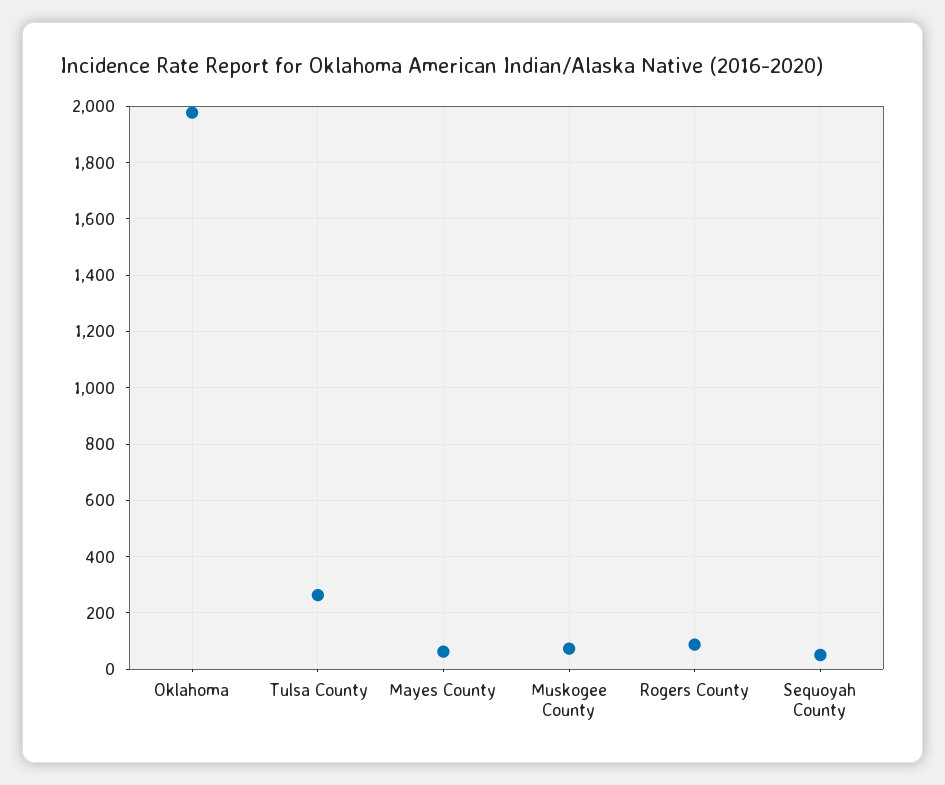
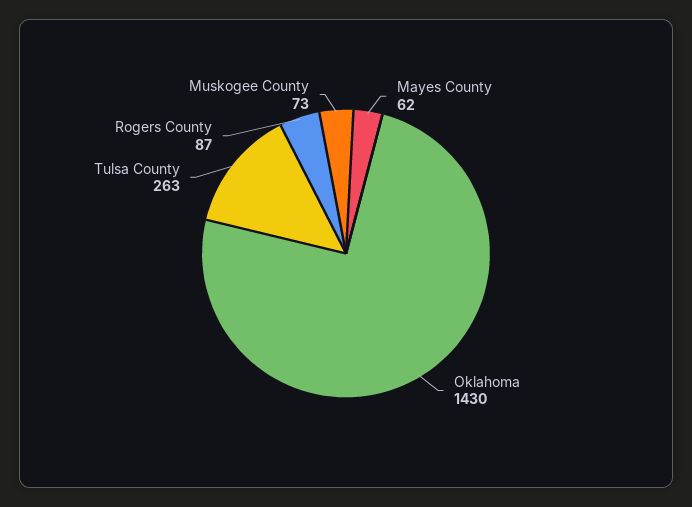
  {
-   "Oklahoma": 1975,
+   "Oklahoma": 1430,
    "Tulsa County": 263,
    "Mayes County": 62,
    "Muskogee County": 73,
-   "Rogers County": 87,
+   "Rogers County": 87
-   "Sequoyah County": 50
  }

